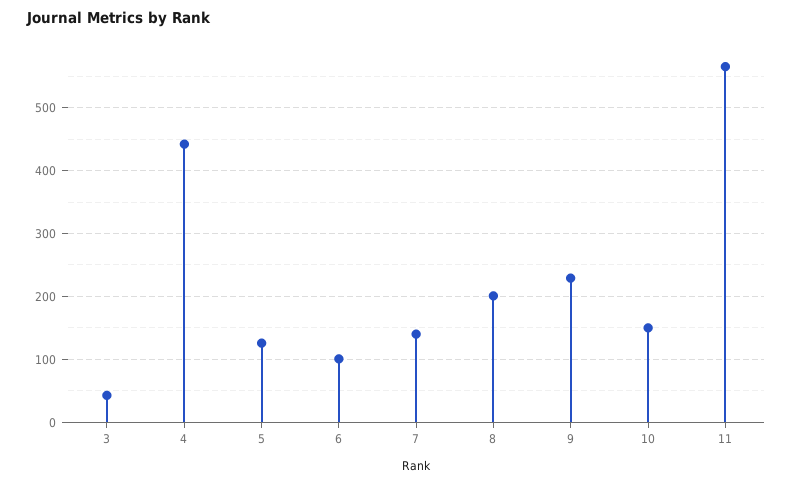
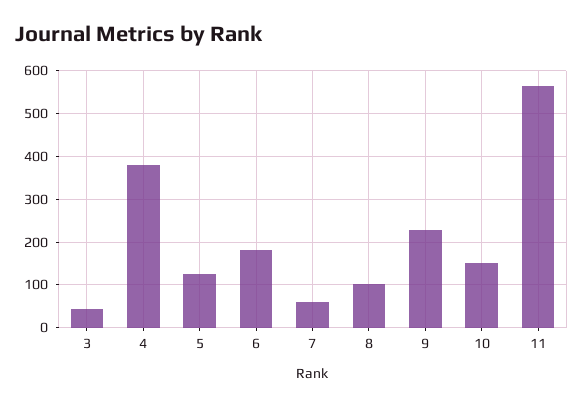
  {
    "3": 40,
-   "4": 440,
+   "4": 380,
    "5": 130,
-   "6": 100,
+   "6": 180,
-   "7": 140,
+   "7": 60,
-   "8": 200,
+   "8": 100,
    "9": 230,
    "10": 150,
    "11": 570
  }

